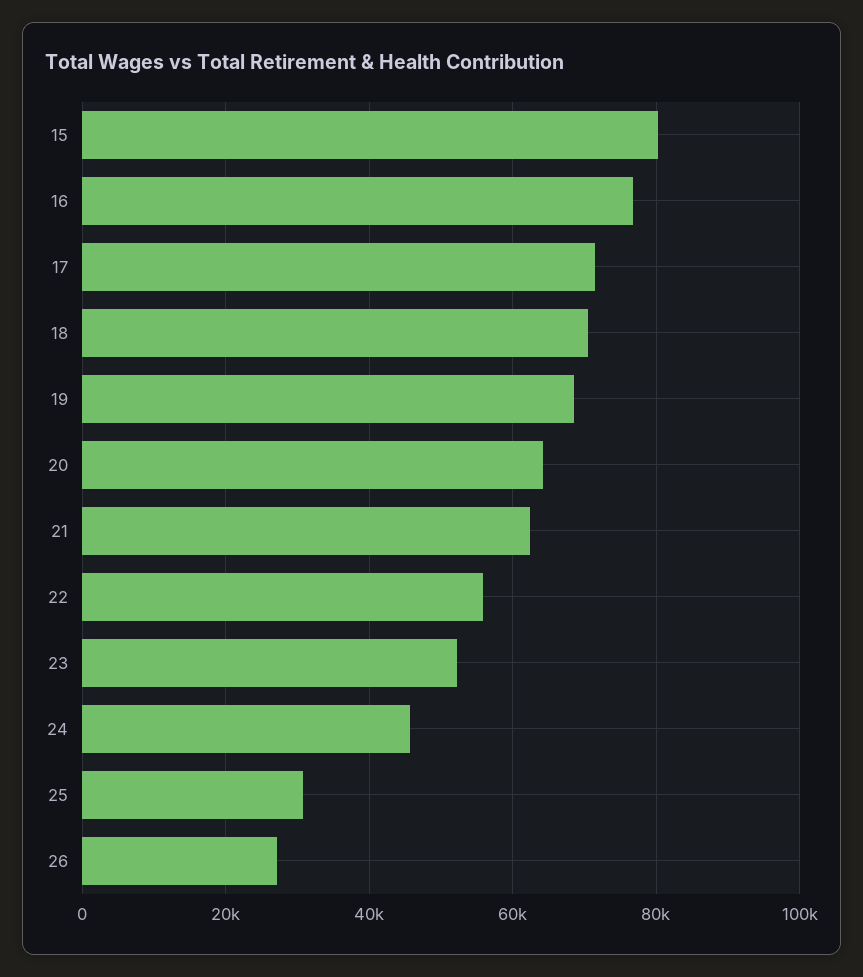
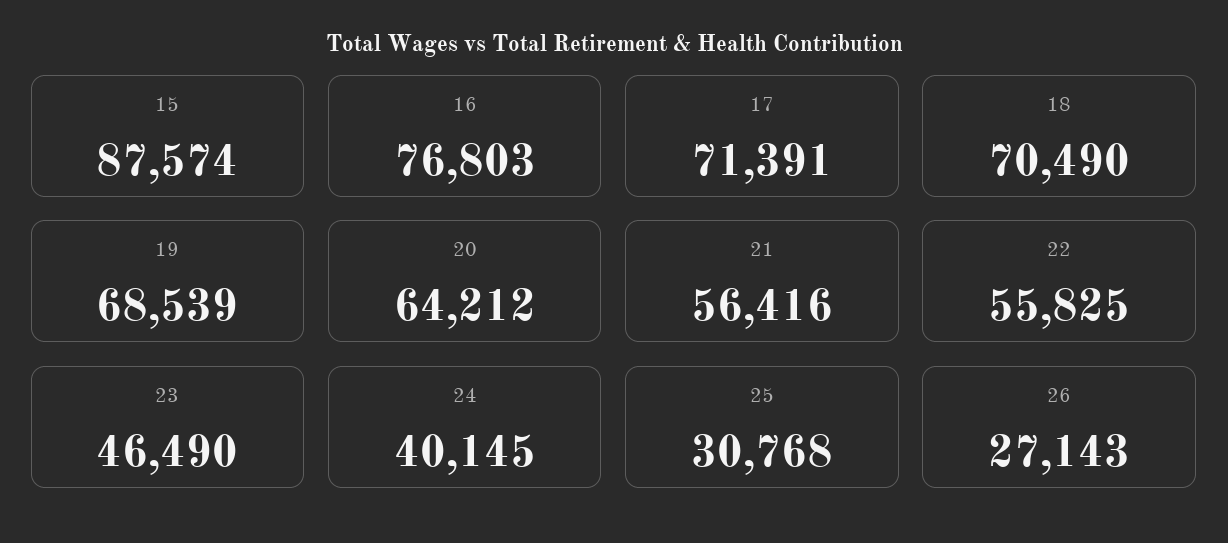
  {
-   "15": 80000,
+   "15": 87574,
    "16": 76803,
    "17": 71391,
    "18": 70490,
    "19": 68539,
    "20": 64212,
-   "21": 62000,
+   "21": 56416,
    "22": 55825,
-   "23": 52000,
+   "23": 46490,
-   "24": 46000,
+   "24": 40145,
    "25": 30768,
    "26": 27143
  }

